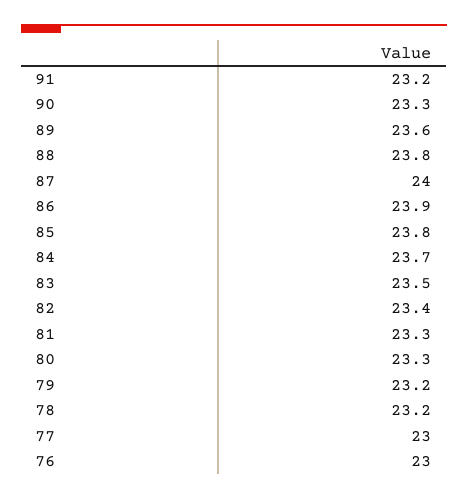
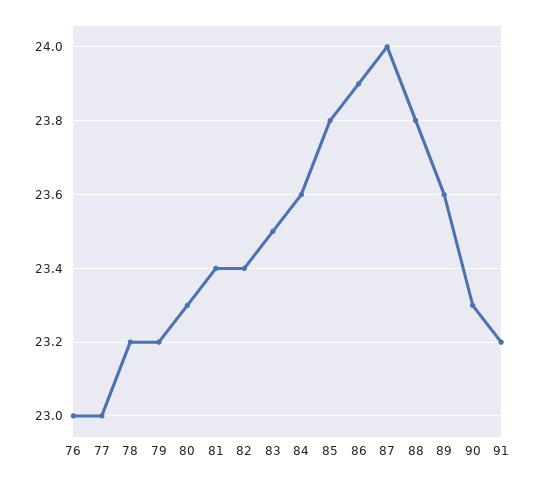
  {
    "91": 23.2,
    "90": 23.3,
    "89": 23.6,
    "88": 23.8,
    "87": 24,
    "86": 23.9,
    "85": 23.8,
-   "84": 23.7,
+   "84": 23.6,
    "83": 23.5,
    "82": 23.4,
-   "81": 23.3,
+   "81": 23.4,
    "80": 23.3,
    "79": 23.2,
    "78": 23.2,
    "77": 23,
    "76": 23
  }

